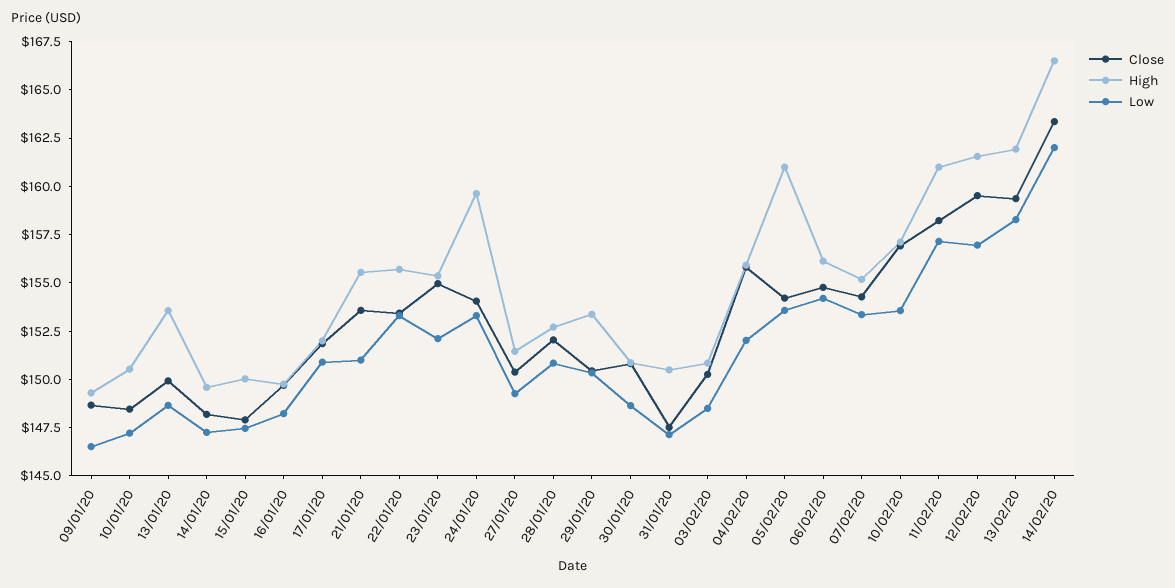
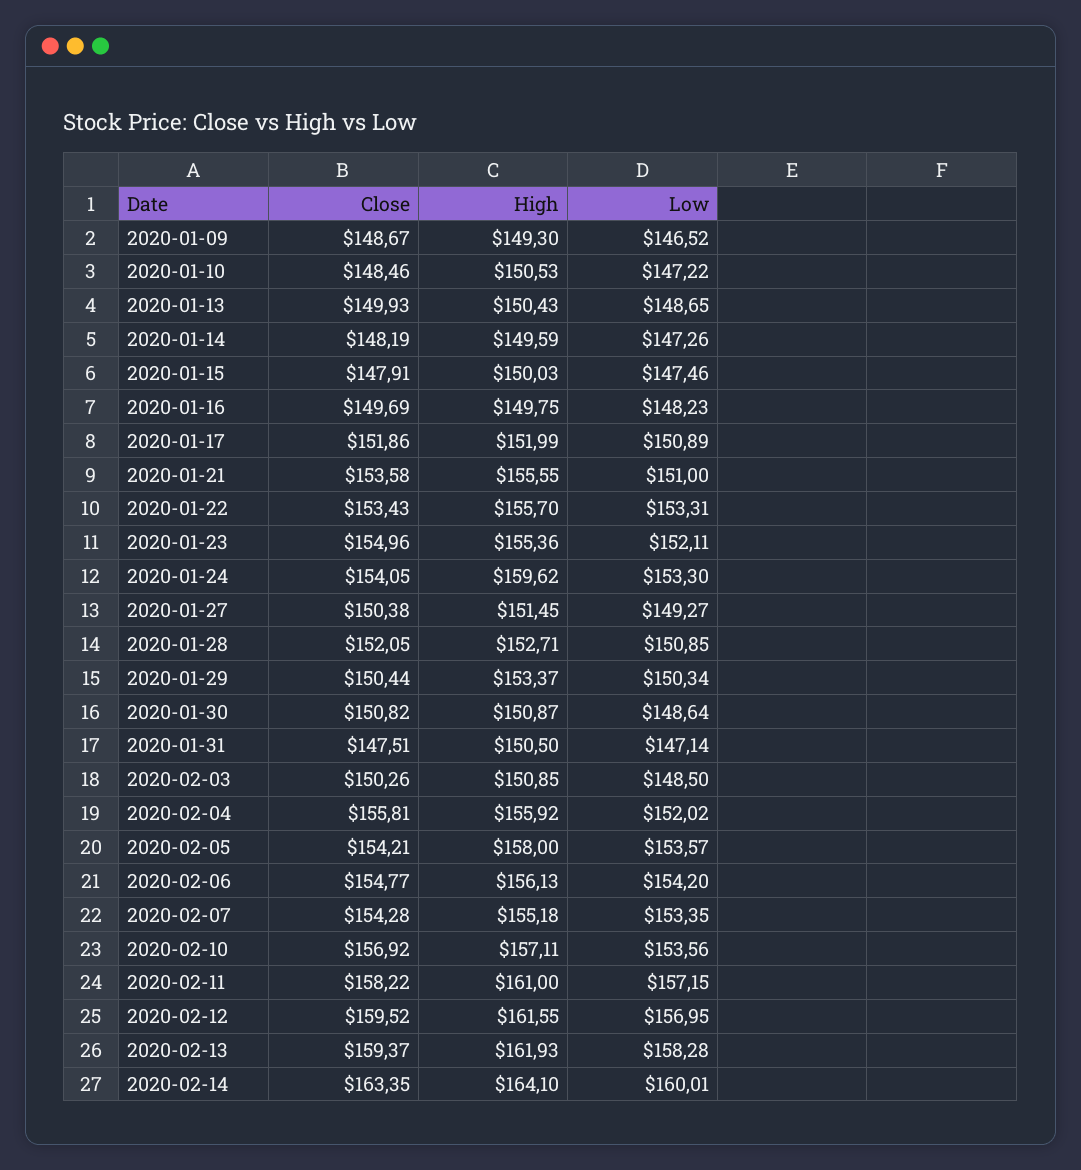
  {
    "Close": {
      "09/01/20": 148.67,
      "10/01/20": 148.46,
      "13/01/20": 149.93,
      "14/01/20": 148.19,
      "15/01/20": 147.91,
      "16/01/20": 149.69,
      "17/01/20": 151.86,
      "21/01/20": 153.58,
      "22/01/20": 153.43,
      "23/01/20": 154.96,
      "24/01/20": 154.05,
      "27/01/20": 150.38,
      "28/01/20": 152.05,
      "29/01/20": 150.44,
      "30/01/20": 150.82,
      "31/01/20": 147.51,
      "03/02/20": 150.26,
      "04/02/20": 155.81,
      "05/02/20": 154.21,
      "06/02/20": 154.77,
      "07/02/20": 154.28,
      "10/02/20": 156.92,
      "11/02/20": 158.22,
      "12/02/20": 159.52,
      "13/02/20": 159.37,
      "14/02/20": 163.35
    },
    "High": {
      "09/01/20": 149.3,
      "10/01/20": 150.53,
-     "13/01/20": 153.5,
+     "13/01/20": 150.43,
      "14/01/20": 149.59,
      "15/01/20": 150.03,
      "16/01/20": 149.75,
      "17/01/20": 151.99,
      "21/01/20": 155.55,
      "22/01/20": 155.7,
      "23/01/20": 155.36,
      "24/01/20": 159.62,
      "27/01/20": 151.45,
      "28/01/20": 152.71,
      "29/01/20": 153.37,
      "30/01/20": 150.87,
      "31/01/20": 150.5,
      "03/02/20": 150.85,
      "04/02/20": 155.92,
-     "05/02/20": 161,
+     "05/02/20": 158,
      "06/02/20": 156.13,
      "07/02/20": 155.18,
      "10/02/20": 157.11,
      "11/02/20": 161,
      "12/02/20": 161.55,
      "13/02/20": 161.93,
-     "14/02/20": 166.5
+     "14/02/20": 164.1
    },
    "Low": {
      "09/01/20": 146.52,
      "10/01/20": 147.22,
      "13/01/20": 148.65,
      "14/01/20": 147.26,
      "15/01/20": 147.46,
      "16/01/20": 148.23,
      "17/01/20": 150.89,
      "21/01/20": 151,
      "22/01/20": 153.31,
      "23/01/20": 152.11,
      "24/01/20": 153.3,
      "27/01/20": 149.27,
      "28/01/20": 150.85,
      "29/01/20": 150.34,
      "30/01/20": 148.64,
      "31/01/20": 147.14,
      "03/02/20": 148.5,
      "04/02/20": 152.02,
      "05/02/20": 153.57,
      "06/02/20": 154.2,
      "07/02/20": 153.35,
      "10/02/20": 153.56,
      "11/02/20": 157.15,
      "12/02/20": 156.95,
      "13/02/20": 158.28,
-     "14/02/20": 162
+     "14/02/20": 160.01
    }
  }

